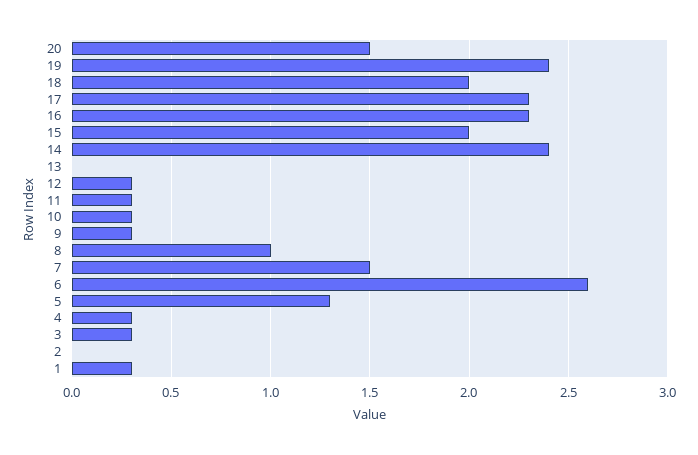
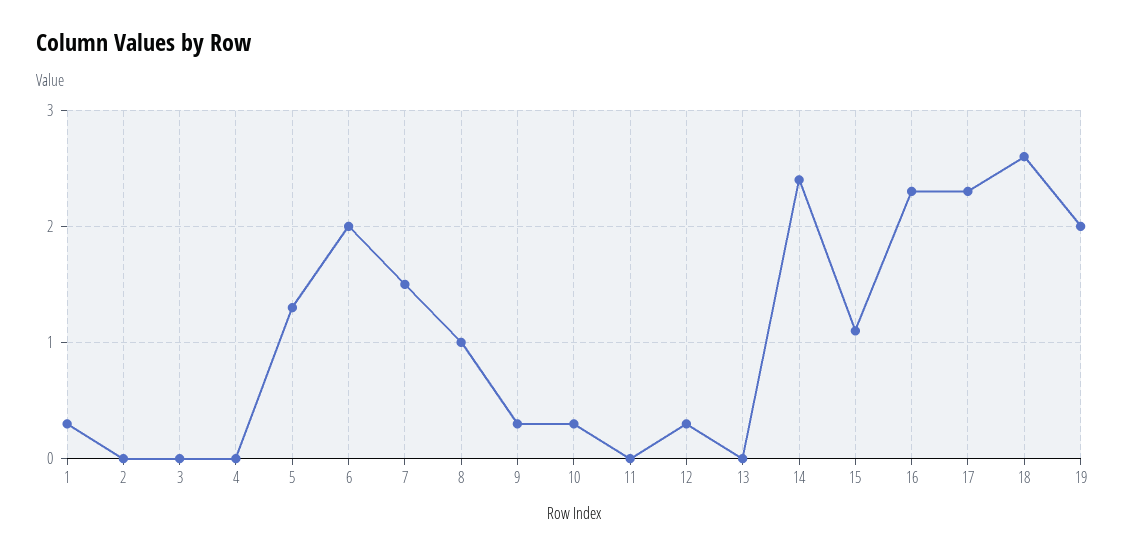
  {
-   "20": 1.5,
-   "19": 2.4,
+   "19": 2,
-   "18": 2,
+   "18": 2.6,
    "17": 2.3,
    "16": 2.3,
-   "15": 2,
+   "15": 1.1,
    "14": 2.4,
    "13": 0,
    "12": 0.3,
-   "11": 0.3,
+   "11": 0,
    "10": 0.3,
    "9": 0.3,
    "8": 1,
    "7": 1.5,
-   "6": 2.6,
+   "6": 2,
    "5": 1.3,
-   "4": 0.3,
+   "4": 0,
-   "3": 0.3,
+   "3": 0,
    "2": 0,
    "1": 0.3
  }

